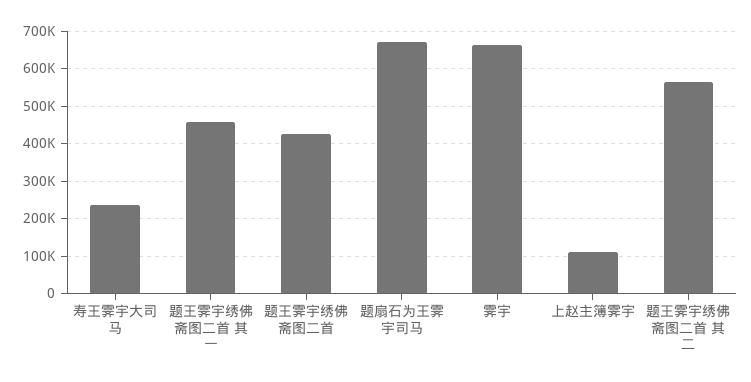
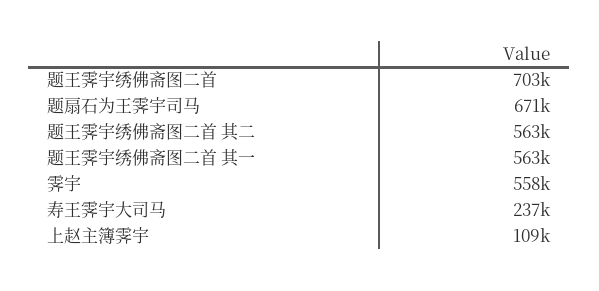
  {
    "寿王霁宇大司马": 237000,
-   "题王霁宇绣佛斋图二首 其一": 460000,
+   "题王霁宇绣佛斋图二首 其一": 563000,
-   "题王霁宇绣佛斋图二首": 420000,
+   "题王霁宇绣佛斋图二首": 703000,
    "题扇石为王霁宇司马": 671000,
-   "霁宇": 660000,
+   "霁宇": 558000,
    "上赵主簿霁宇": 109000,
    "题王霁宇绣佛斋图二首 其二": 563000
  }

